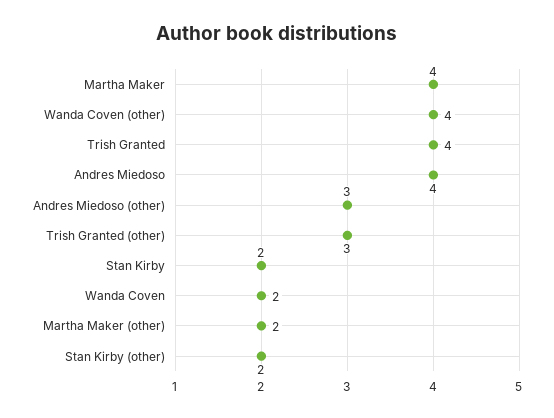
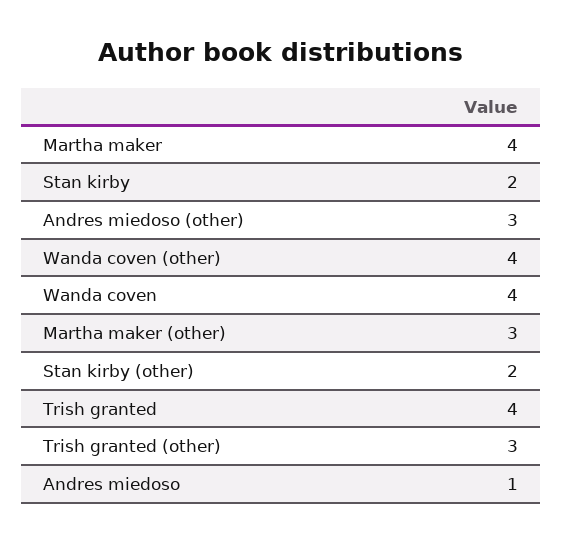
  {
    "Martha Maker": 4,
    "Wanda Coven (other)": 4,
    "Trish Granted": 4,
-   "Andres Miedoso": 4,
+   "Andres Miedoso": 1,
    "Andres Miedoso (other)": 3,
    "Trish Granted (other)": 3,
    "Stan Kirby": 2,
-   "Wanda Coven": 2,
+   "Wanda Coven": 4,
-   "Martha Maker (other)": 2,
+   "Martha Maker (other)": 3,
    "Stan Kirby (other)": 2
  }

